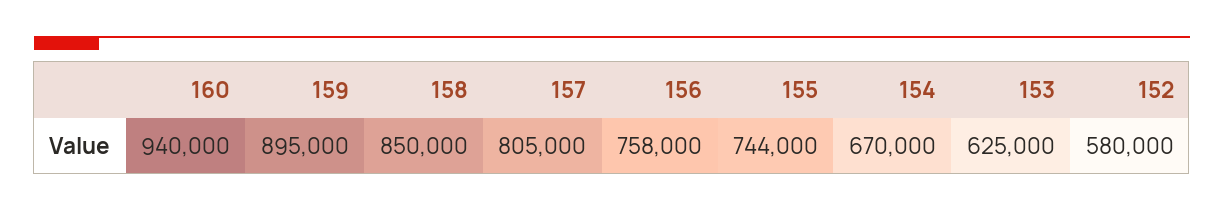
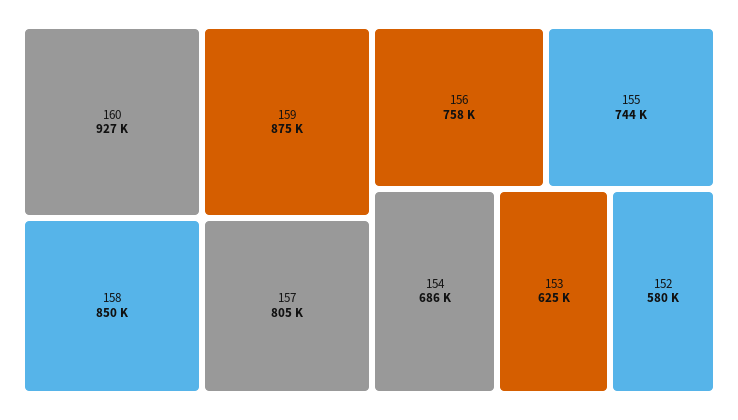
  {
-   "160": 940000,
+   "160": 927000,
-   "159": 895000,
+   "159": 875000,
    "158": 850000,
    "157": 805000,
    "156": 758000,
    "155": 744000,
-   "154": 670000,
+   "154": 686000,
    "153": 625000,
    "152": 580000
  }

